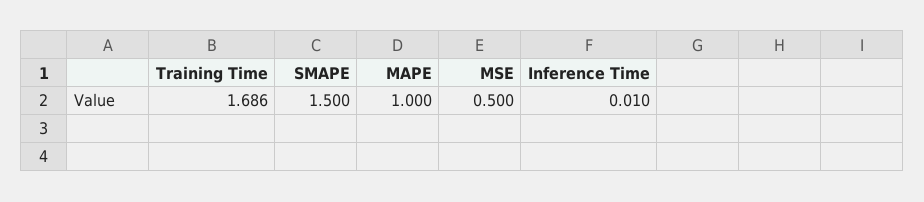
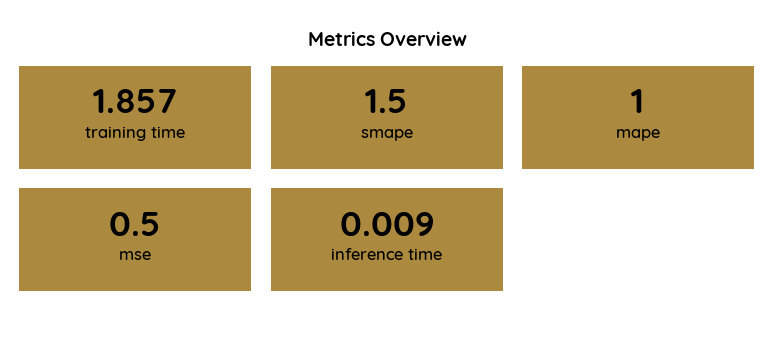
  {
-   "Training Time": 1.686,
+   "Training Time": 1.857,
    "SMAPE": 1.5,
    "MAPE": 1,
    "MSE": 0.5,
-   "Inference Time": 0.01
+   "Inference Time": 0.009
  }

